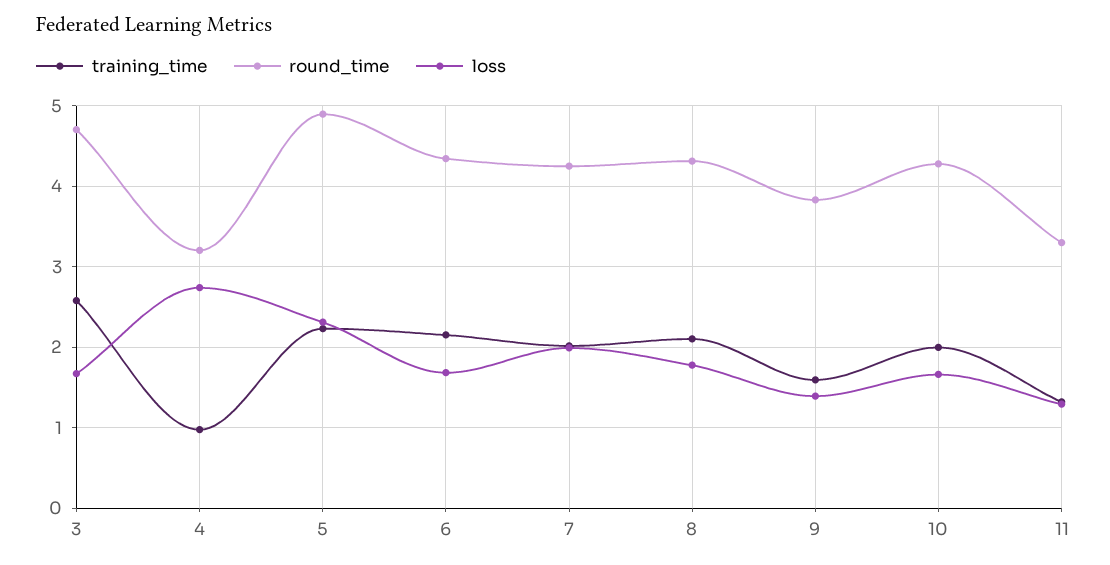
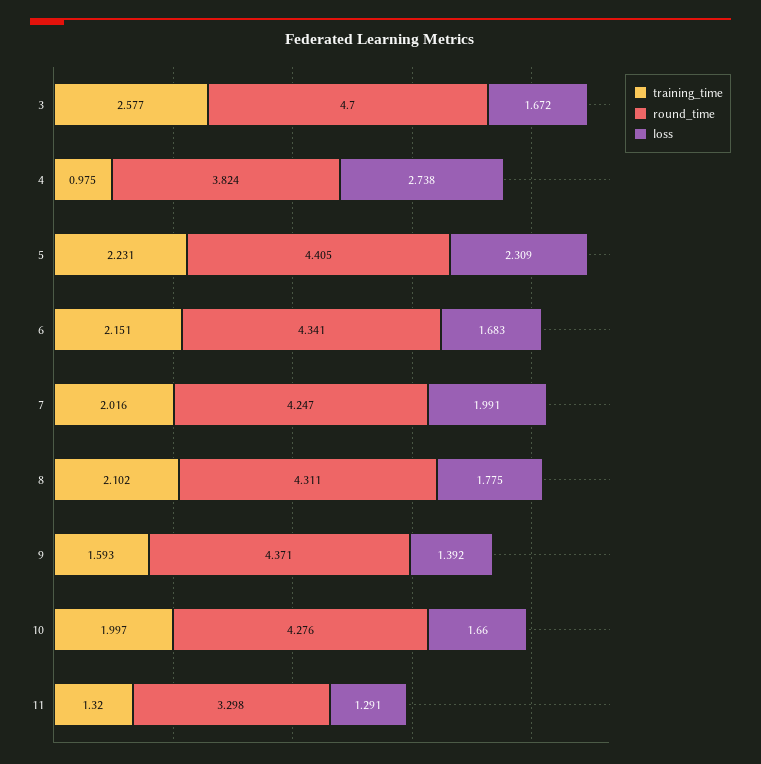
  {
    "training_time": {
      "3": 2.577,
      "4": 0.975,
      "5": 2.231,
      "6": 2.151,
      "7": 2.016,
      "8": 2.102,
      "9": 1.593,
      "10": 1.997,
      "11": 1.32
    },
    "round_time": {
      "3": 4.7,
-     "4": 3.2,
+     "4": 3.824,
-     "5": 4.9,
+     "5": 4.405,
      "6": 4.341,
      "7": 4.247,
      "8": 4.311,
-     "9": 3.8,
+     "9": 4.371,
      "10": 4.276,
      "11": 3.298
    },
    "loss": {
      "3": 1.672,
      "4": 2.738,
      "5": 2.309,
      "6": 1.683,
      "7": 1.991,
      "8": 1.775,
      "9": 1.392,
      "10": 1.66,
      "11": 1.291
    }
  }

